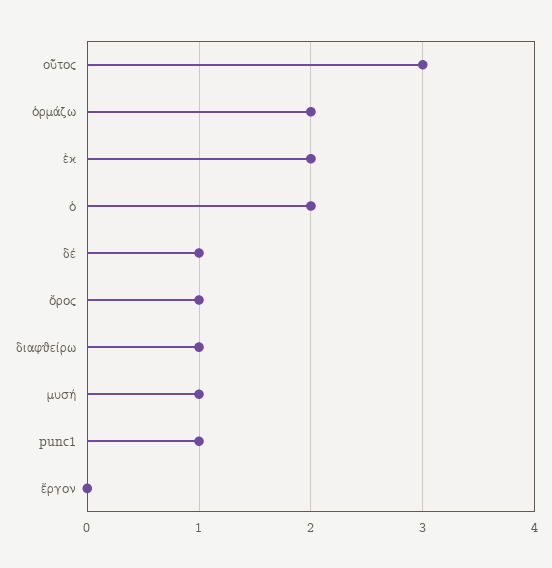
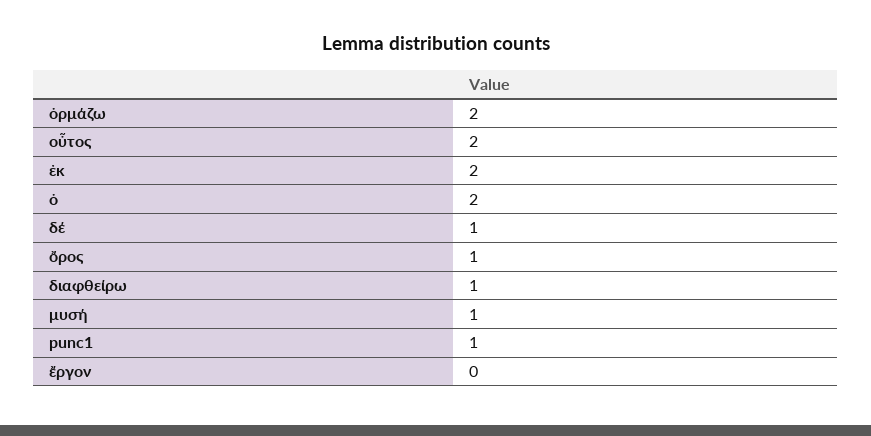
  {
-   "οὗτος": 3,
+   "οὗτος": 2,
    "ὁρμάζω": 2,
    "ἐκ": 2,
    "ὁ": 2,
    "δέ": 1,
    "ὄρος": 1,
    "διαφθείρω": 1,
    "μυσή": 1,
    "punc1": 1,
    "ἔργον": 0
  }

